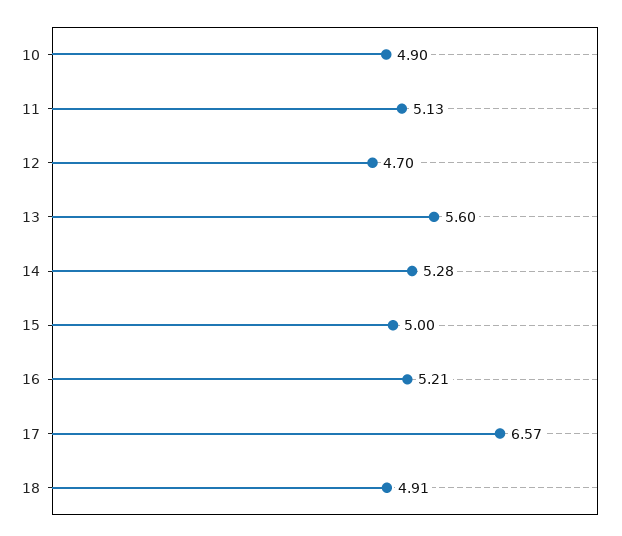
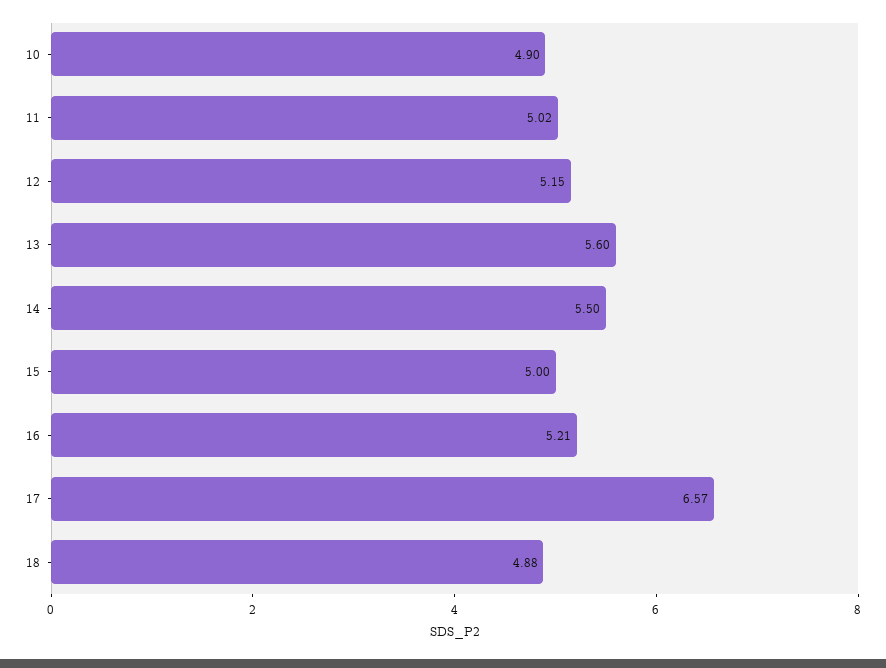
  {
    "10": 4.9,
-   "11": 5.13,
+   "11": 5.02,
-   "12": 4.7,
+   "12": 5.15,
    "13": 5.6,
-   "14": 5.28,
+   "14": 5.5,
    "15": 5,
    "16": 5.21,
    "17": 6.57,
-   "18": 4.91
+   "18": 4.88
  }

